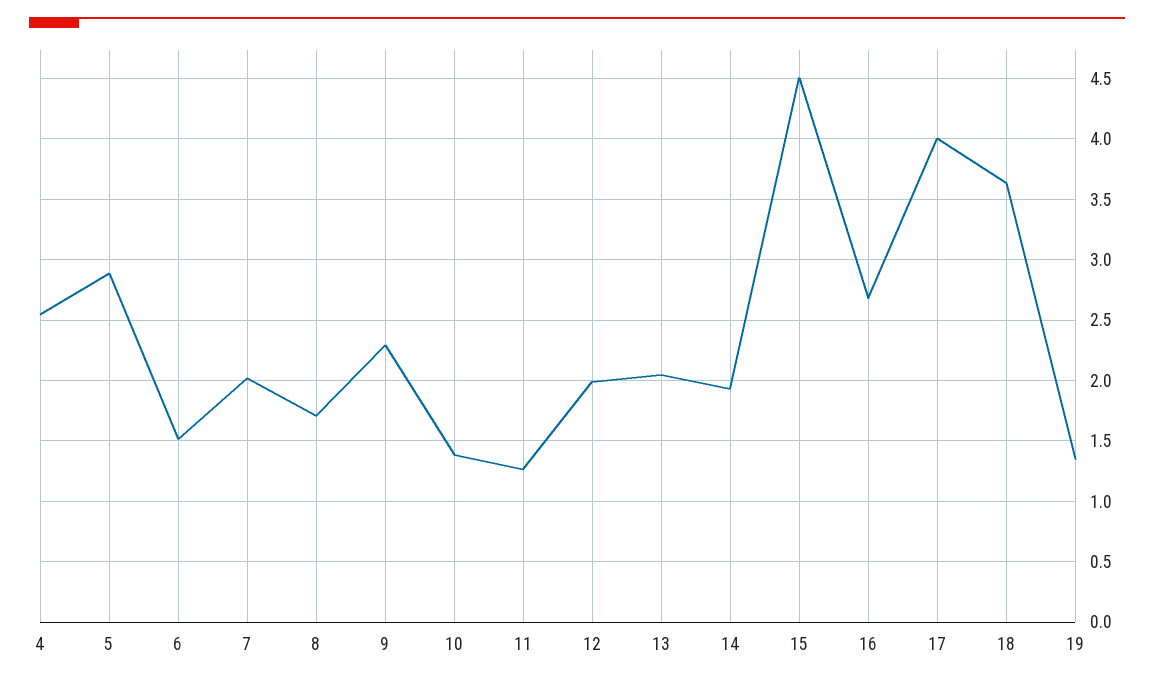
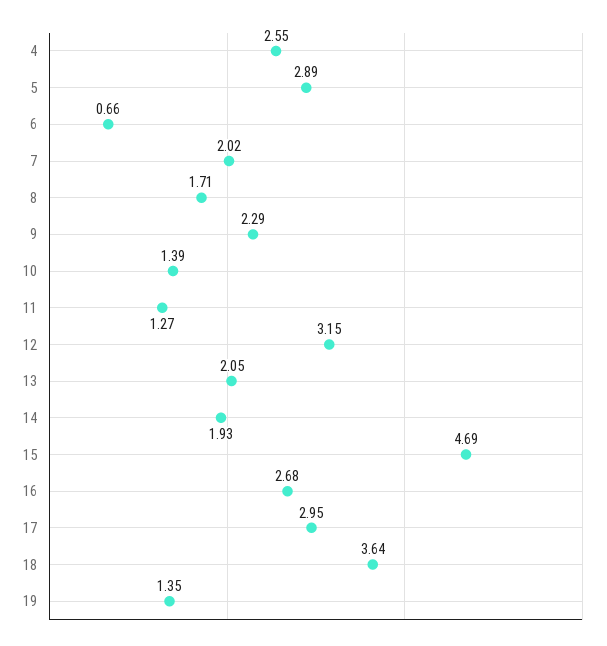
  {
    "4": 2.55,
    "5": 2.89,
-   "6": 1.5,
+   "6": 0.66,
    "7": 2.02,
    "8": 1.71,
    "9": 2.29,
    "10": 1.39,
    "11": 1.27,
-   "12": 2,
+   "12": 3.15,
    "13": 2.05,
    "14": 1.93,
-   "15": 4.5,
+   "15": 4.69,
    "16": 2.68,
-   "17": 4,
+   "17": 2.95,
    "18": 3.64,
    "19": 1.35
  }

